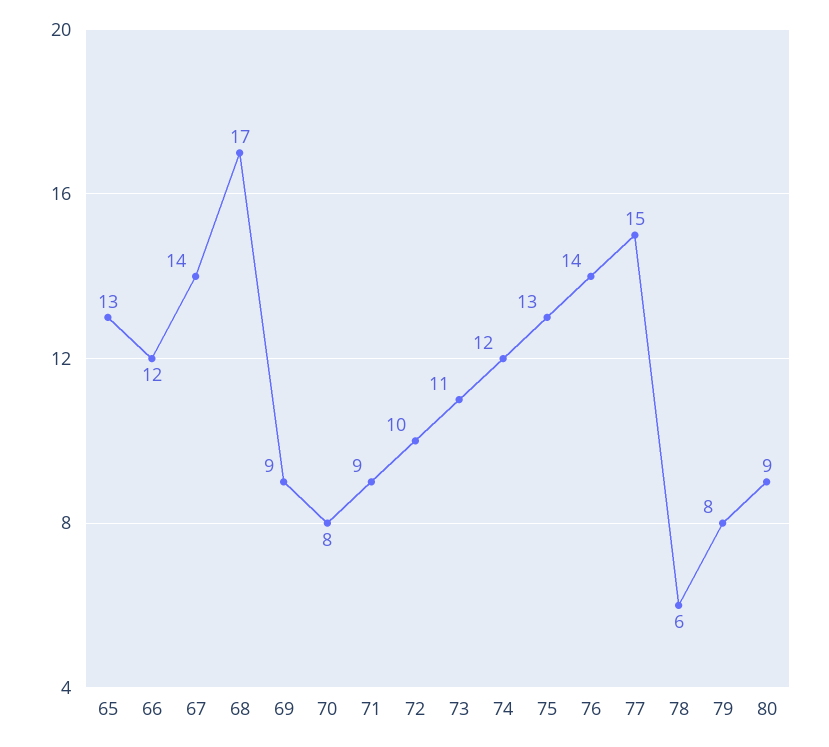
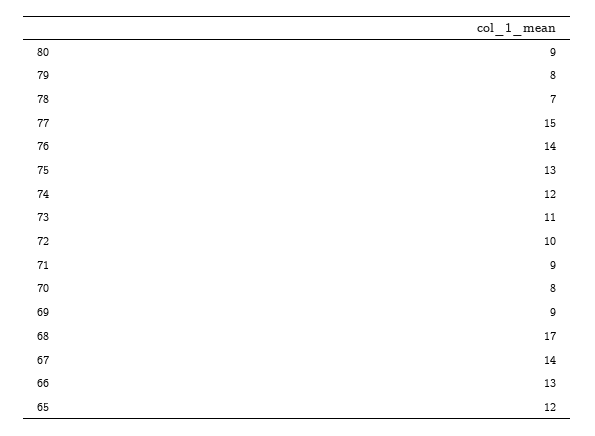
  {
-   "65": 13,
+   "65": 12,
-   "66": 12,
+   "66": 13,
    "67": 14,
    "68": 17,
    "69": 9,
    "70": 8,
    "71": 9,
    "72": 10,
    "73": 11,
    "74": 12,
    "75": 13,
    "76": 14,
    "77": 15,
-   "78": 6,
+   "78": 7,
    "79": 8,
    "80": 9
  }

